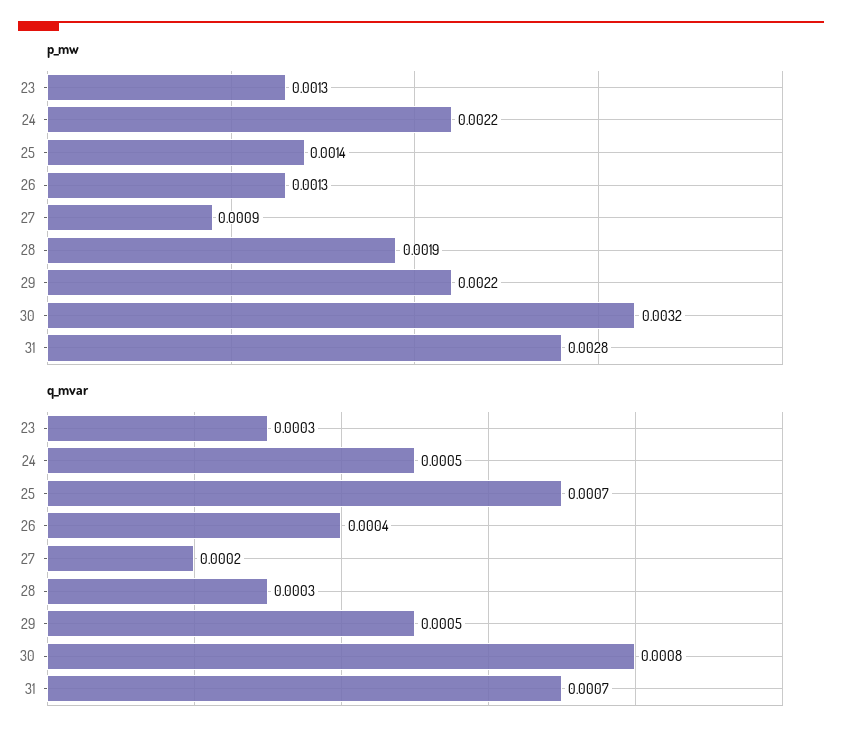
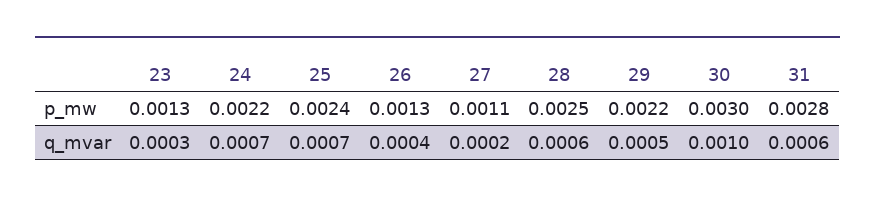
  {
    "p_mw": {
      "23": 0.0013,
      "24": 0.0022,
-     "25": 0.0014,
+     "25": 0.0024,
      "26": 0.0013,
-     "27": 0.0009,
+     "27": 0.0011,
-     "28": 0.0019,
+     "28": 0.0025,
      "29": 0.0022,
-     "30": 0.0032,
+     "30": 0.003,
      "31": 0.0028
    },
    "q_mvar": {
      "23": 0.0003,
-     "24": 0.0005,
+     "24": 0.0007,
      "25": 0.0007,
      "26": 0.0004,
      "27": 0.0002,
-     "28": 0.0003,
+     "28": 0.0006,
      "29": 0.0005,
-     "30": 0.0008,
+     "30": 0.001,
-     "31": 0.0007
+     "31": 0.0006
    }
  }

